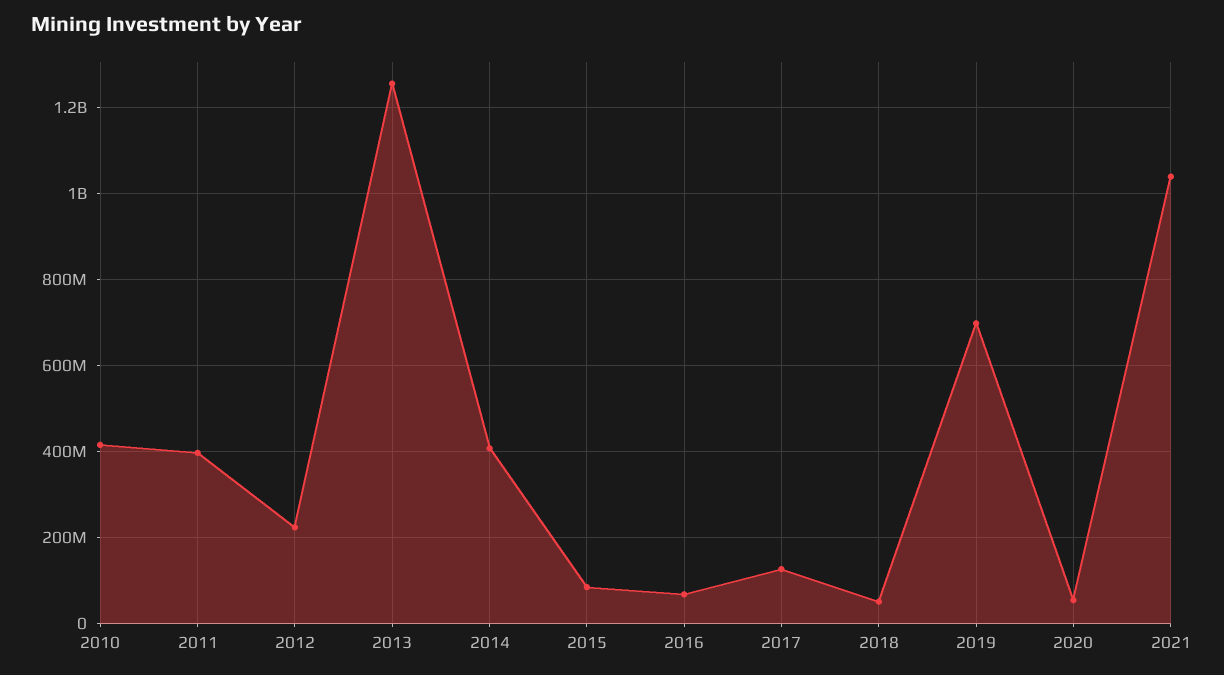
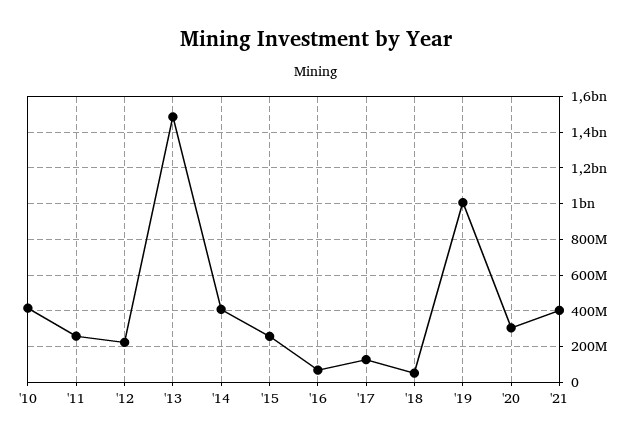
  {
    "2010": 420000000,
-   "2011": 400000000,
+   "2011": 250000000,
    "2012": 220000000,
-   "2013": 1260000000,
+   "2013": 1500000000,
    "2014": 400000000,
-   "2015": 80000000,
+   "2015": 250000000,
    "2016": 60000000,
    "2017": 120000000,
    "2018": 60000000,
-   "2019": 700000000,
+   "2019": 1000000000,
-   "2020": 60000000,
+   "2020": 300000000,
-   "2021": 1040000000
+   "2021": 400000000
  }

